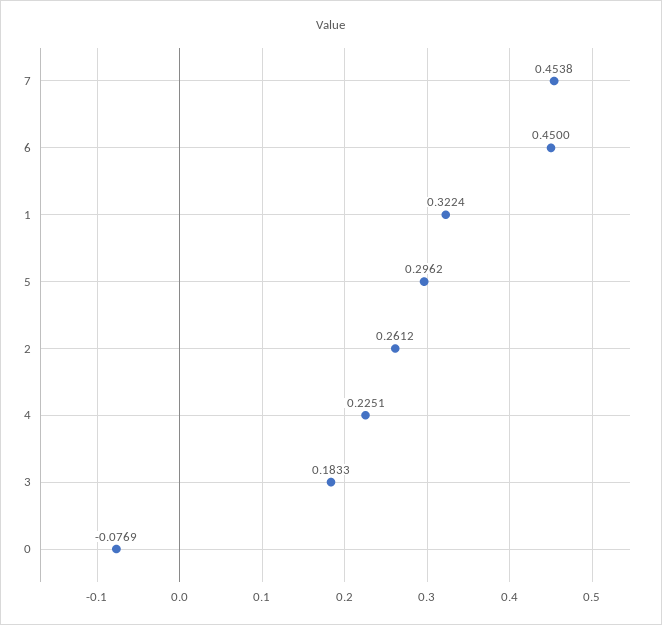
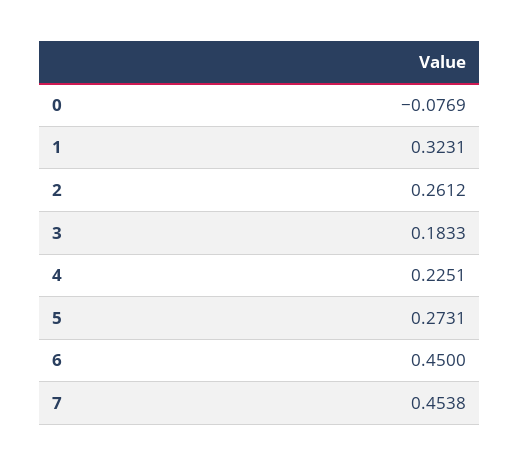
  {
    "7": 0.4538,
    "6": 0.45,
-   "1": 0.3224,
+   "1": 0.3231,
-   "5": 0.2962,
+   "5": 0.2731,
    "2": 0.2612,
    "4": 0.2251,
    "3": 0.1833,
    "0": -0.0769
  }

